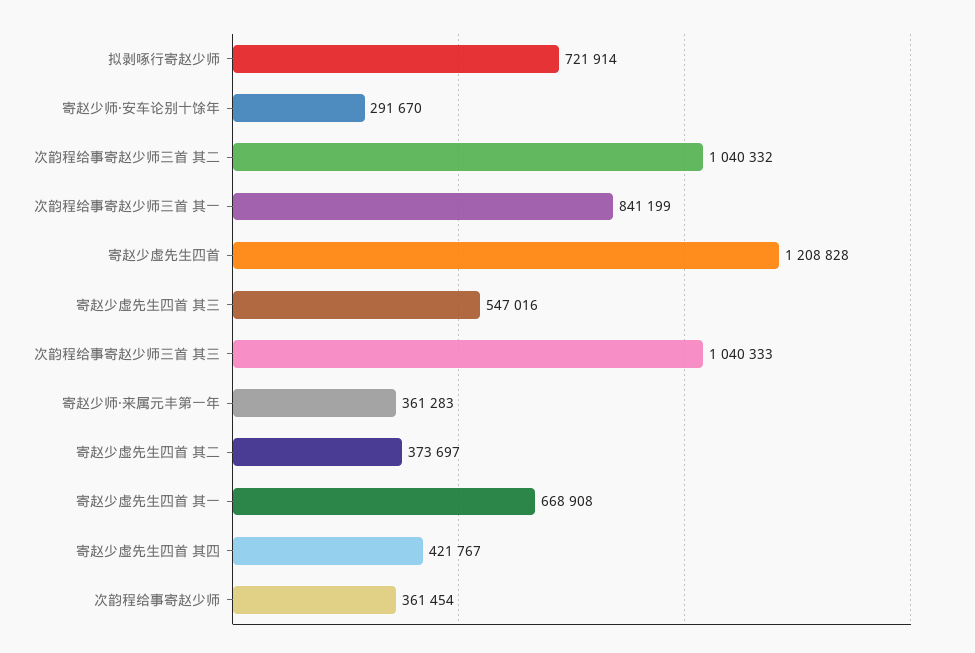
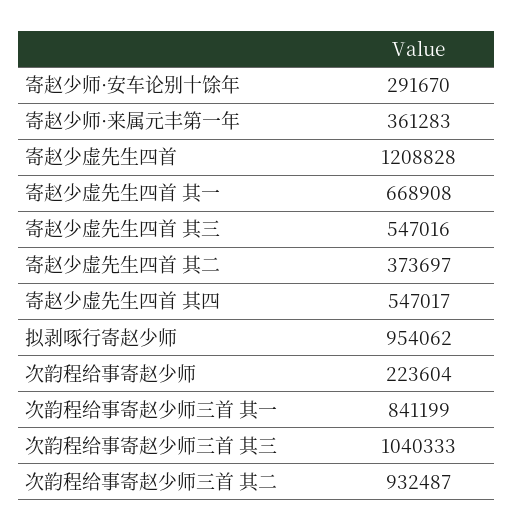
  {
-   "拟剥啄行寄赵少师": 721914,
+   "拟剥啄行寄赵少师": 954062,
    "寄赵少师·安车论别十馀年": 291670,
-   "次韵程给事寄赵少师三首 其二": 1040332,
+   "次韵程给事寄赵少师三首 其二": 932487,
    "次韵程给事寄赵少师三首 其一": 841199,
    "寄赵少虚先生四首": 1208828,
    "寄赵少虚先生四首 其三": 547016,
    "次韵程给事寄赵少师三首 其三": 1040333,
    "寄赵少师·来属元丰第一年": 361283,
    "寄赵少虚先生四首 其二": 373697,
    "寄赵少虚先生四首 其一": 668908,
-   "寄赵少虚先生四首 其四": 421767,
+   "寄赵少虚先生四首 其四": 547017,
-   "次韵程给事寄赵少师": 361454
+   "次韵程给事寄赵少师": 223604
  }

